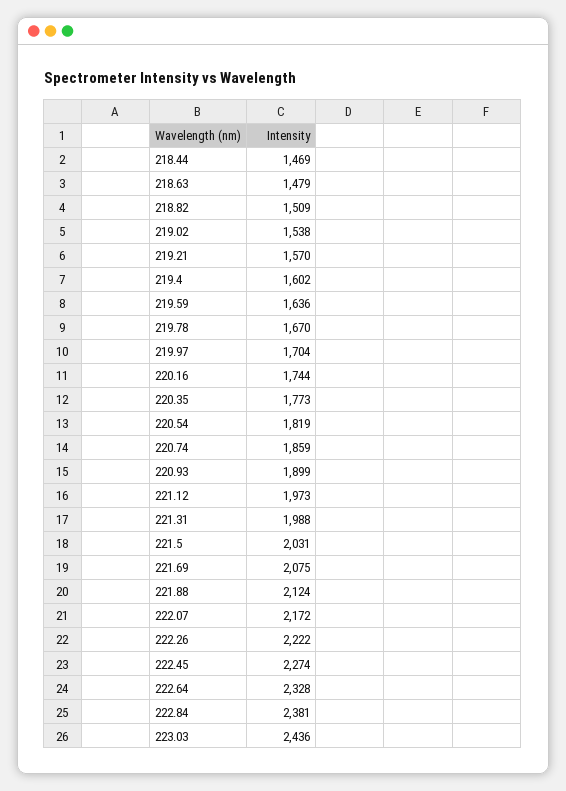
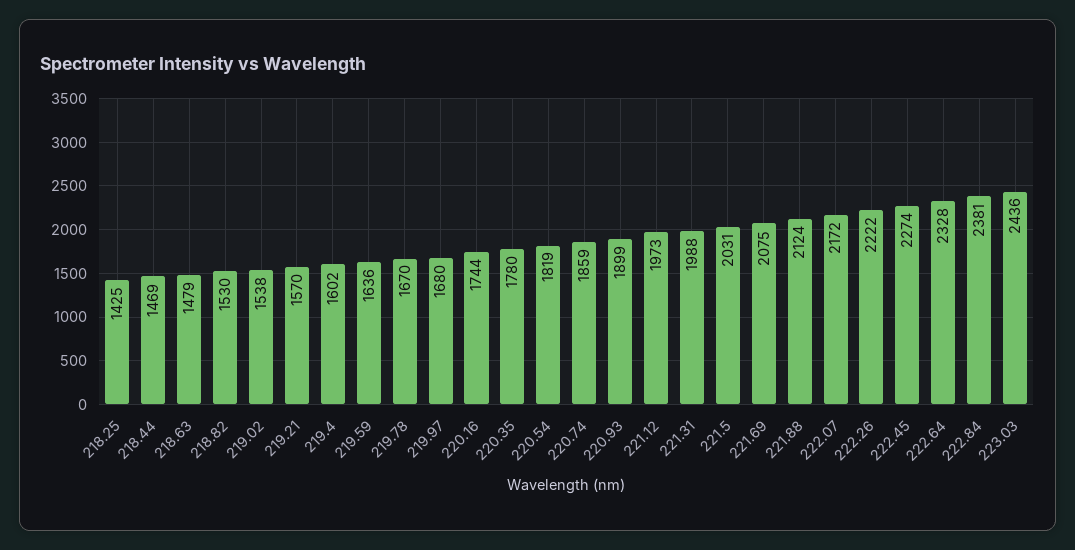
  {
    "218.44": 1469,
    "218.63": 1479,
-   "218.82": 1509,
+   "218.82": 1530,
    "219.02": 1538,
    "219.21": 1570,
    "219.4": 1602,
    "219.59": 1636,
    "219.78": 1670,
-   "219.97": 1704,
+   "219.97": 1680,
    "220.16": 1744,
-   "220.35": 1773,
+   "220.35": 1780,
    "220.54": 1819,
    "220.74": 1859,
    "220.93": 1899,
    "221.12": 1973,
    "221.31": 1988,
    "221.5": 2031,
    "221.69": 2075,
    "221.88": 2124,
    "222.07": 2172,
    "222.26": 2222,
    "222.45": 2274,
    "222.64": 2328,
    "222.84": 2381,
-   "223.03": 2436
+   "223.03": 2436,
+   "218.25": 1425
  }

